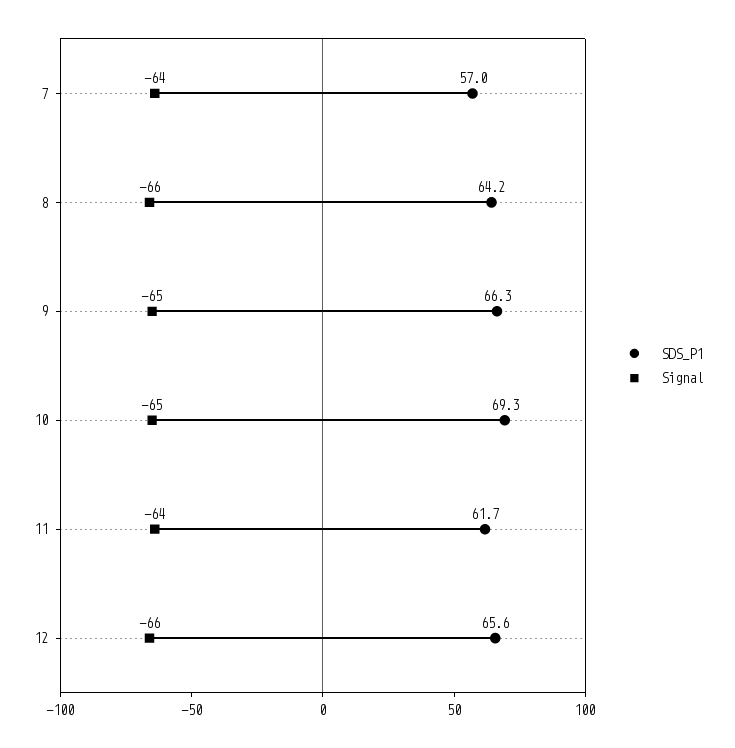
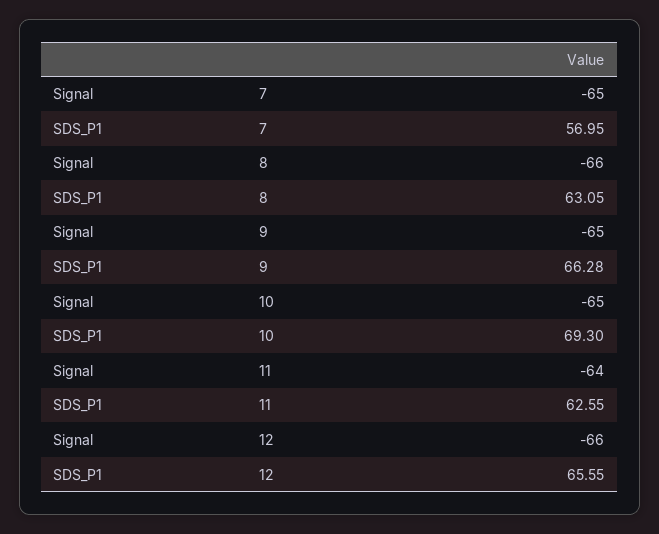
  {
    "SDS_P1": {
      "7": 56.95,
-     "8": 64.2,
+     "8": 63.05,
      "9": 66.28,
      "10": 69.3,
-     "11": 61.7,
+     "11": 62.55,
      "12": 65.55
    },
    "Signal": {
-     "7": -64,
+     "7": -65,
      "8": -66,
      "9": -65,
      "10": -65,
      "11": -64,
      "12": -66
    }
  }

